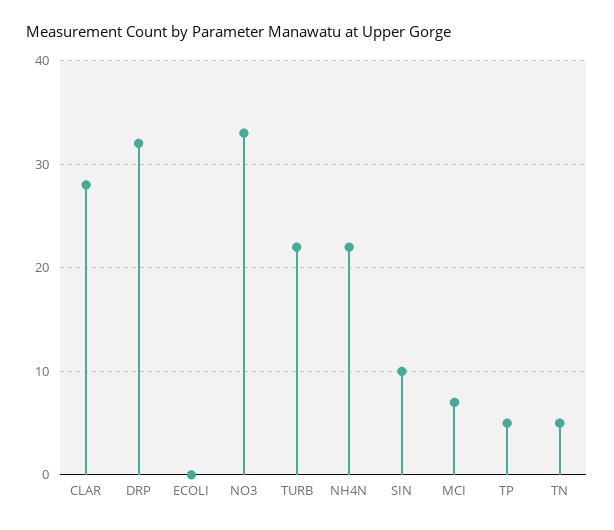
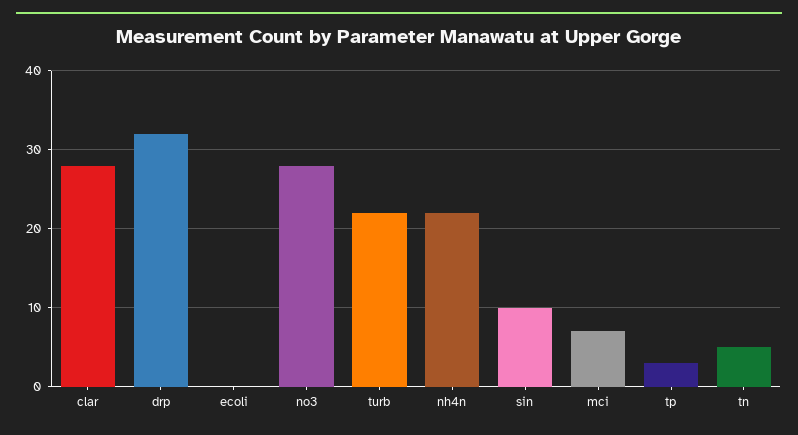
  {
    "CLAR": 28,
    "DRP": 32,
    "ECOLI": 0,
-   "NO3": 33,
+   "NO3": 28,
    "TURB": 22,
    "NH4N": 22,
    "SIN": 10,
    "MCI": 7,
-   "TP": 5,
+   "TP": 3,
    "TN": 5
  }

